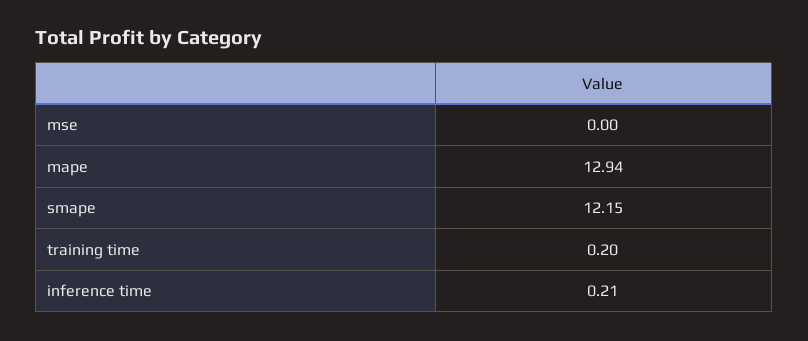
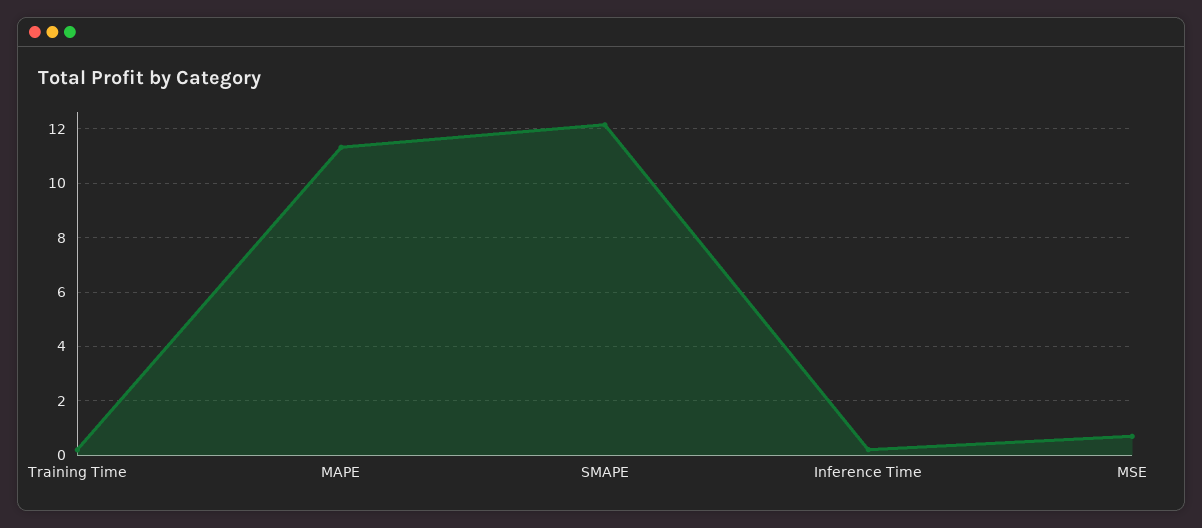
  {
-   "mse": 0,
+   "mse": 0.75,
-   "mape": 12.94,
+   "mape": 11.25,
    "smape": 12.15,
    "training time": 0.2,
    "inference time": 0.21
  }

